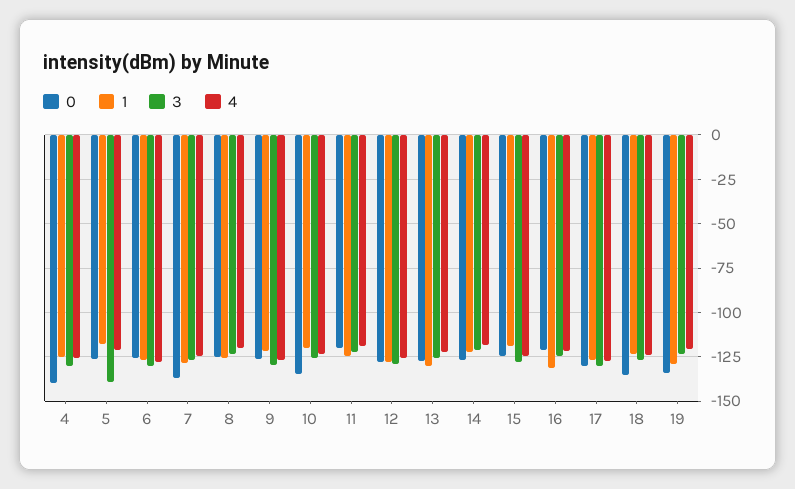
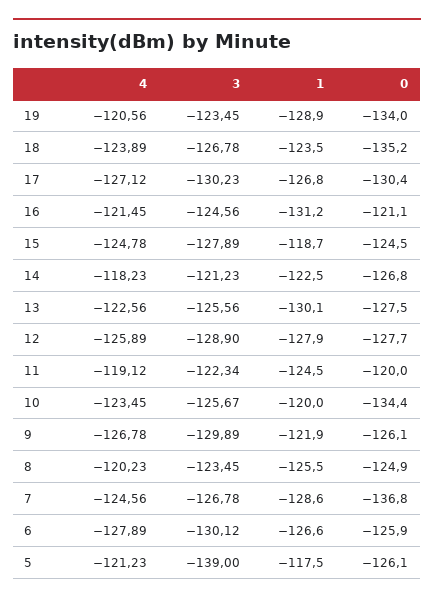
  {
    "0": {
-     "4": -140,
      "5": -126.1,
      "6": -125.9,
      "7": -136.8,
      "8": -124.9,
      "9": -126.1,
      "10": -134.4,
      "11": -120,
      "12": -127.7,
      "13": -127.5,
      "14": -126.8,
      "15": -124.5,
      "16": -121.1,
      "17": -130.4,
      "18": -135.2,
      "19": -134
    },
    "1": {
-     "4": -125,
      "5": -117.5,
      "6": -126.6,
      "7": -128.6,
      "8": -125.5,
      "9": -121.9,
      "10": -120,
      "11": -124.5,
      "12": -127.9,
      "13": -130.1,
      "14": -122.5,
      "15": -118.7,
      "16": -131.2,
      "17": -126.8,
      "18": -123.5,
      "19": -128.9
    },
    "3": {
-     "4": -130,
      "5": -139,
      "6": -130.12,
      "7": -126.78,
      "8": -123.45,
      "9": -129.89,
      "10": -125.67,
      "11": -122.34,
      "12": -128.9,
      "13": -125.56,
      "14": -121.23,
      "15": -127.89,
      "16": -124.56,
      "17": -130.23,
      "18": -126.78,
      "19": -123.45
    },
    "4": {
-     "4": -125,
      "5": -121.23,
      "6": -127.89,
      "7": -124.56,
      "8": -120.23,
      "9": -126.78,
      "10": -123.45,
      "11": -119.12,
      "12": -125.89,
      "13": -122.56,
      "14": -118.23,
      "15": -124.78,
      "16": -121.45,
      "17": -127.12,
      "18": -123.89,
      "19": -120.56
    }
  }

